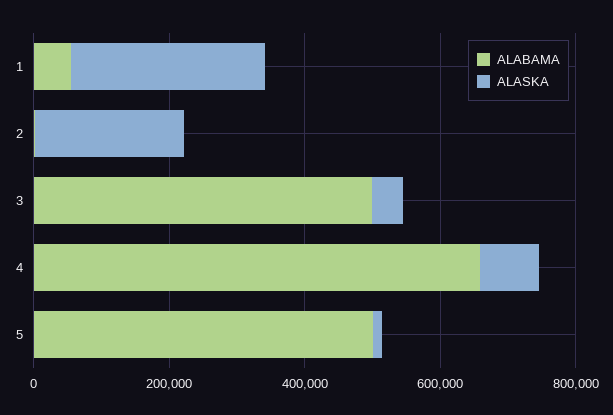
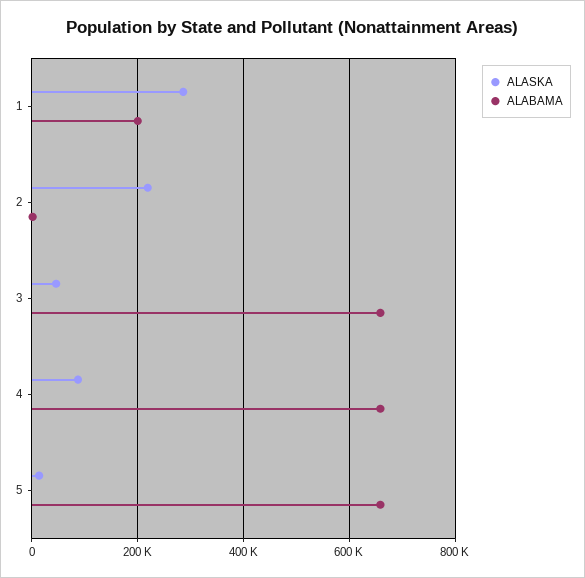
  {
    "ALABAMA": {
-     "1": 50000,
+     "1": 200000,
      "2": 0,
-     "3": 500000,
+     "3": 660000,
      "4": 660000,
-     "5": 500000
+     "5": 660000
    },
    "ALASKA": {
      "1": 280000,
      "2": 220000,
      "3": 40000,
      "4": 80000,
      "5": 20000
    }
  }

